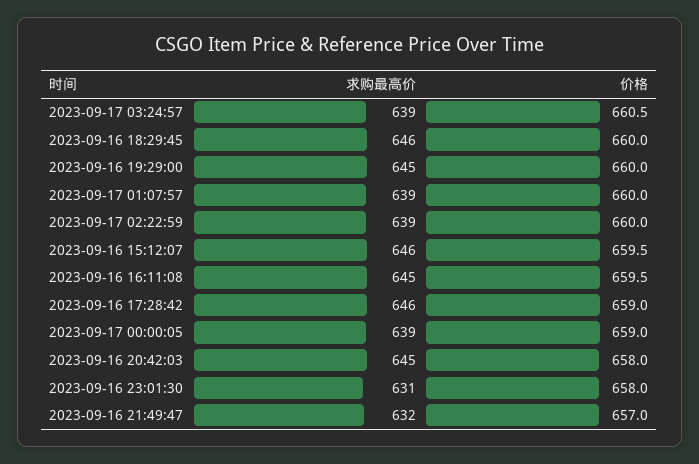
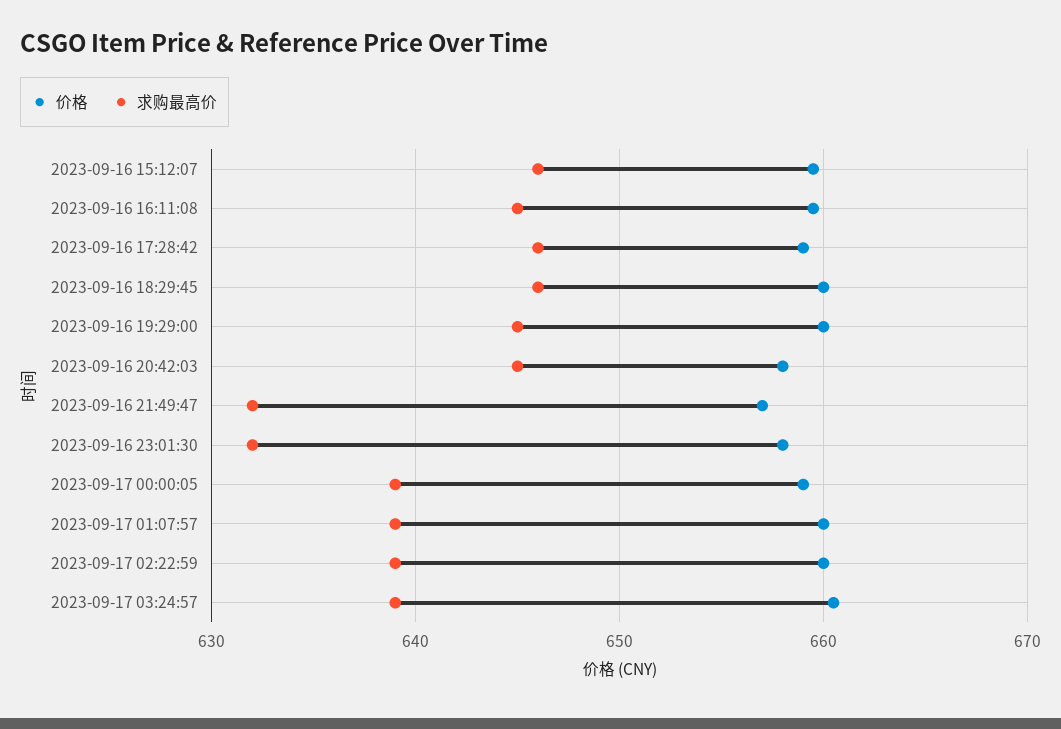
  {
    "求购最高价": {
      "2023-09-17 03:24:57": 639,
      "2023-09-16 18:29:45": 646,
      "2023-09-16 19:29:00": 645,
      "2023-09-17 01:07:57": 639,
      "2023-09-17 02:22:59": 639,
      "2023-09-16 15:12:07": 646,
      "2023-09-16 16:11:08": 645,
      "2023-09-16 17:28:42": 646,
      "2023-09-17 00:00:05": 639,
      "2023-09-16 20:42:03": 645,
-     "2023-09-16 23:01:30": 631,
+     "2023-09-16 23:01:30": 632,
      "2023-09-16 21:49:47": 632
    },
    "价格": {
      "2023-09-17 03:24:57": 660.5,
      "2023-09-16 18:29:45": 660,
      "2023-09-16 19:29:00": 660,
      "2023-09-17 01:07:57": 660,
      "2023-09-17 02:22:59": 660,
      "2023-09-16 15:12:07": 659.5,
      "2023-09-16 16:11:08": 659.5,
      "2023-09-16 17:28:42": 659,
      "2023-09-17 00:00:05": 659,
      "2023-09-16 20:42:03": 658,
      "2023-09-16 23:01:30": 658,
      "2023-09-16 21:49:47": 657
    }
  }

